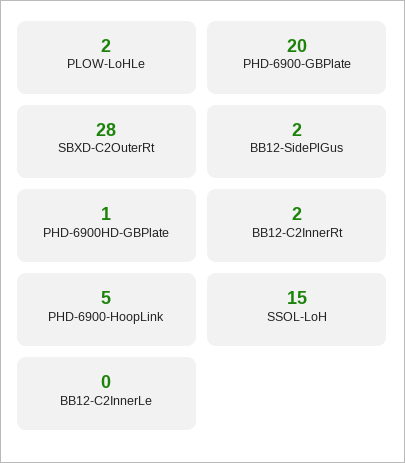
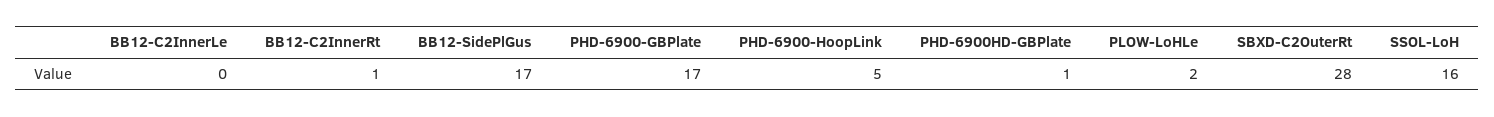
  {
    "PLOW-LoHLe": 2,
-   "PHD-6900-GBPlate": 20,
+   "PHD-6900-GBPlate": 17,
    "SBXD-C2OuterRt": 28,
-   "BB12-SidePlGus": 2,
+   "BB12-SidePlGus": 17,
    "PHD-6900HD-GBPlate": 1,
-   "BB12-C2InnerRt": 2,
+   "BB12-C2InnerRt": 1,
    "PHD-6900-HoopLink": 5,
-   "SSOL-LoH": 15,
+   "SSOL-LoH": 16,
    "BB12-C2InnerLe": 0
  }

